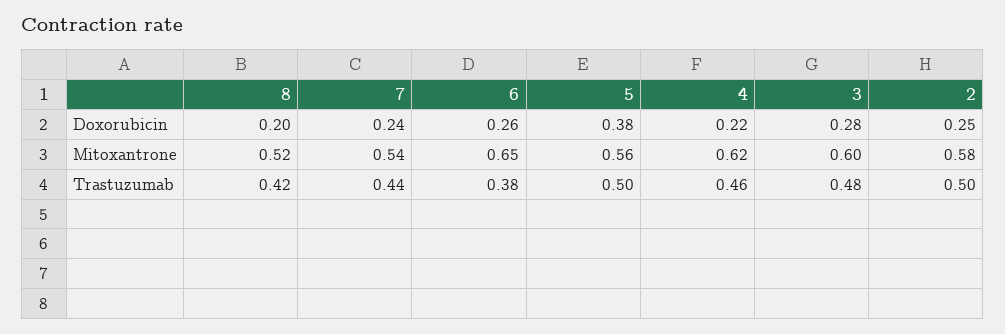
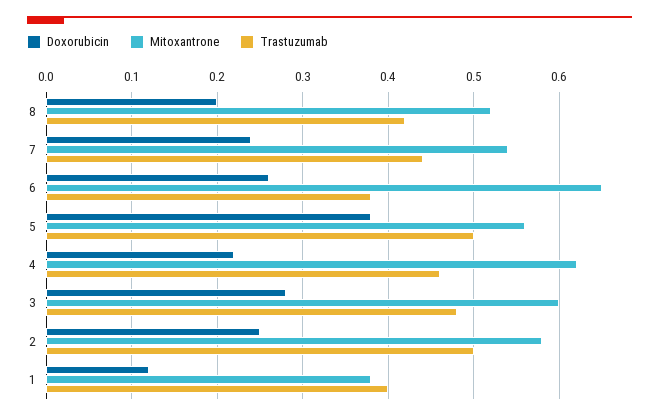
  {
    "Doxorubicin": {
      "8": 0.2,
      "7": 0.24,
      "6": 0.26,
      "5": 0.38,
      "4": 0.22,
      "3": 0.28,
-     "2": 0.25
+     "2": 0.25,
+     "1": 0.12
    },
    "Mitoxantrone": {
      "8": 0.52,
      "7": 0.54,
      "6": 0.65,
      "5": 0.56,
      "4": 0.62,
      "3": 0.6,
-     "2": 0.58
+     "2": 0.58,
+     "1": 0.38
    },
    "Trastuzumab": {
      "8": 0.42,
      "7": 0.44,
      "6": 0.38,
      "5": 0.5,
      "4": 0.46,
      "3": 0.48,
-     "2": 0.5
+     "2": 0.5,
+     "1": 0.4
    }
  }

